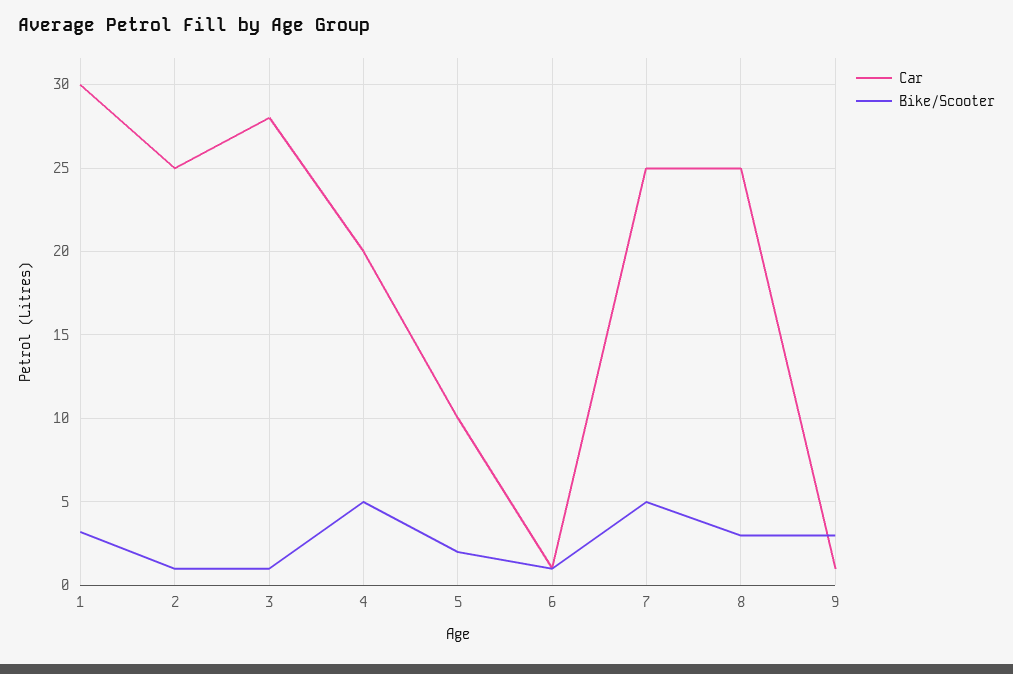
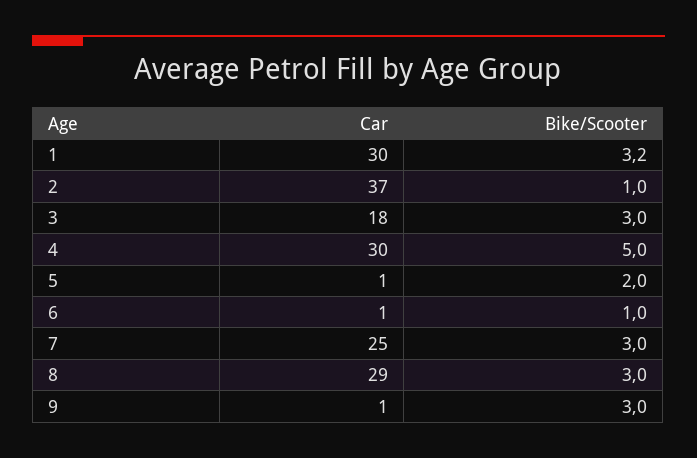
  {
    "Car": {
      "1": 30,
-     "2": 25,
+     "2": 37,
-     "3": 28,
+     "3": 18,
-     "4": 20,
+     "4": 30,
-     "5": 10,
+     "5": 1,
      "6": 1,
      "7": 25,
-     "8": 25,
+     "8": 29,
      "9": 1
    },
    "Bike/Scooter": {
      "1": 3.2,
      "2": 1,
-     "3": 1,
+     "3": 3,
      "4": 5,
      "5": 2,
      "6": 1,
-     "7": 5,
+     "7": 3,
      "8": 3,
      "9": 3
    }
  }

